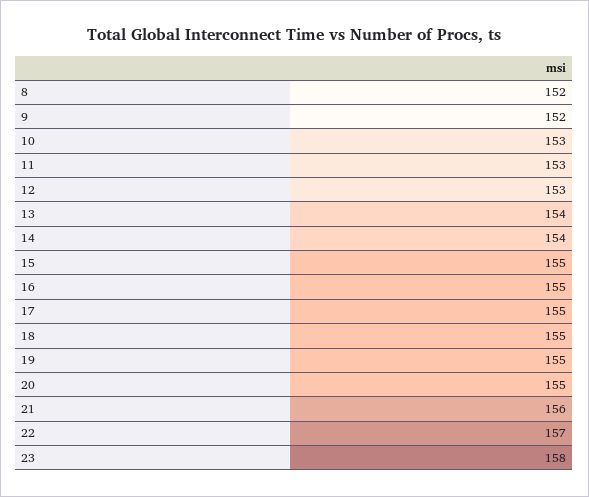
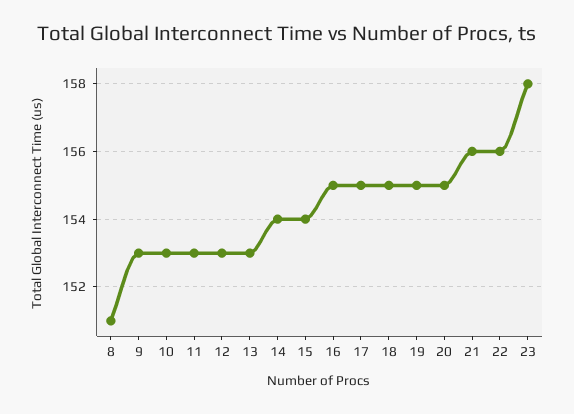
  {
-   "8": 152,
+   "8": 151,
-   "9": 152,
+   "9": 153,
    "10": 153,
    "11": 153,
    "12": 153,
-   "13": 154,
+   "13": 153,
    "14": 154,
-   "15": 155,
+   "15": 154,
    "16": 155,
    "17": 155,
    "18": 155,
    "19": 155,
    "20": 155,
    "21": 156,
-   "22": 157,
+   "22": 156,
    "23": 158
  }

